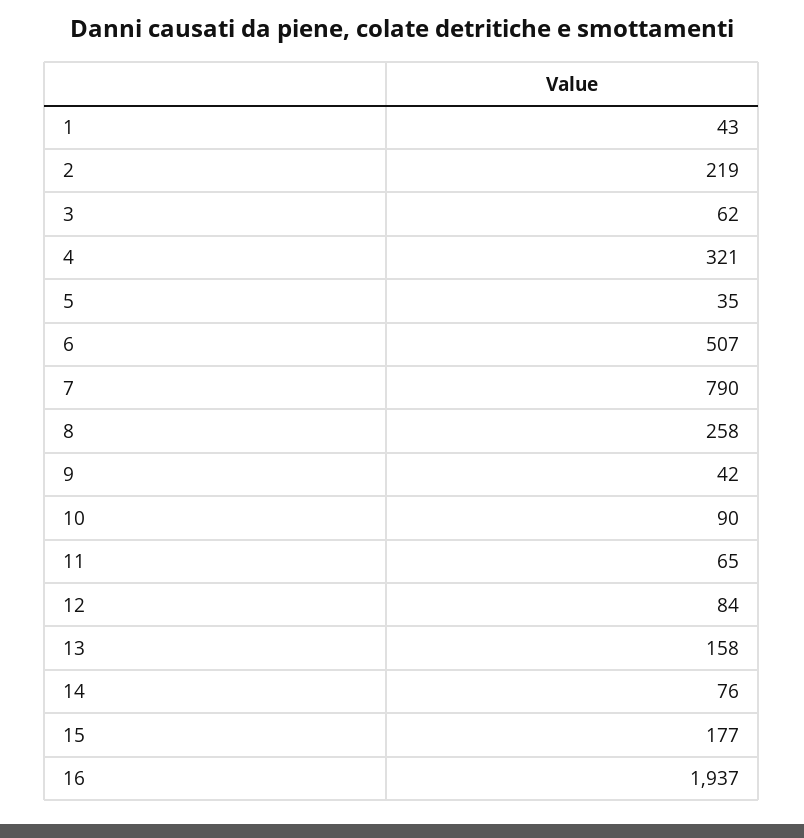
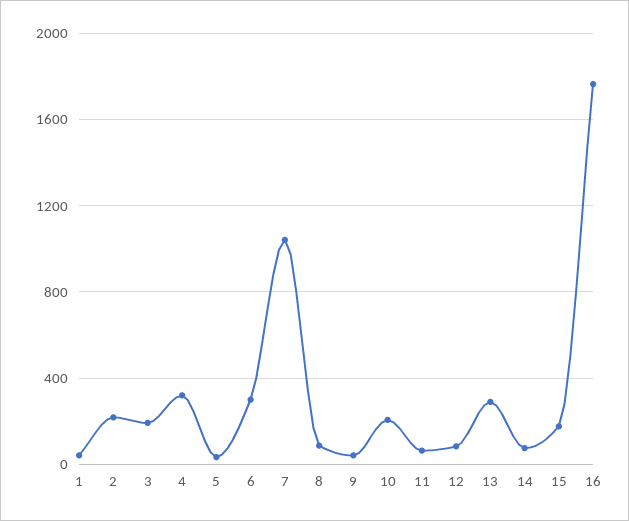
  {
    "1": 43,
    "2": 219,
-   "3": 62,
+   "3": 200,
    "4": 321,
    "5": 35,
-   "6": 507,
+   "6": 300,
-   "7": 790,
+   "7": 1050,
-   "8": 258,
+   "8": 100,
    "9": 42,
-   "10": 90,
+   "10": 200,
    "11": 65,
    "12": 84,
-   "13": 158,
+   "13": 300,
    "14": 76,
    "15": 177,
-   "16": 1937
+   "16": 1750
  }

